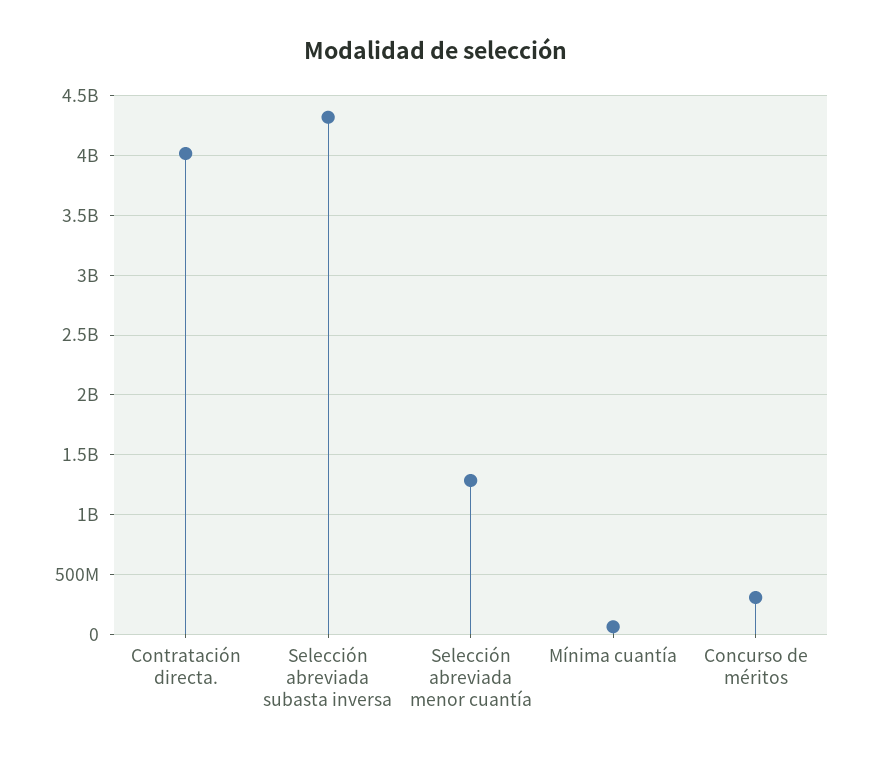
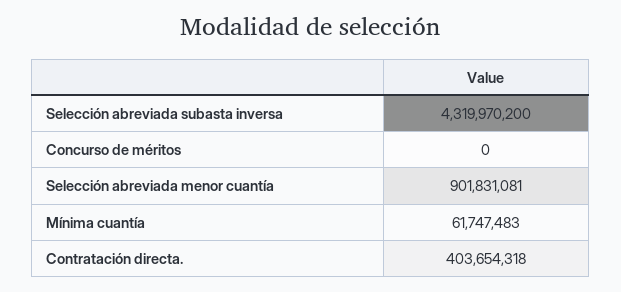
  {
-   "Contratación directa.": 4000000000,
+   "Contratación directa.": 403654318,
    "Selección abreviada subasta inversa": 4319970200,
-   "Selección abreviada menor cuantía": 1300000000,
+   "Selección abreviada menor cuantía": 901831081,
    "Mínima cuantía": 61747483,
-   "Concurso de méritos": 300000000
+   "Concurso de méritos": 0
  }

